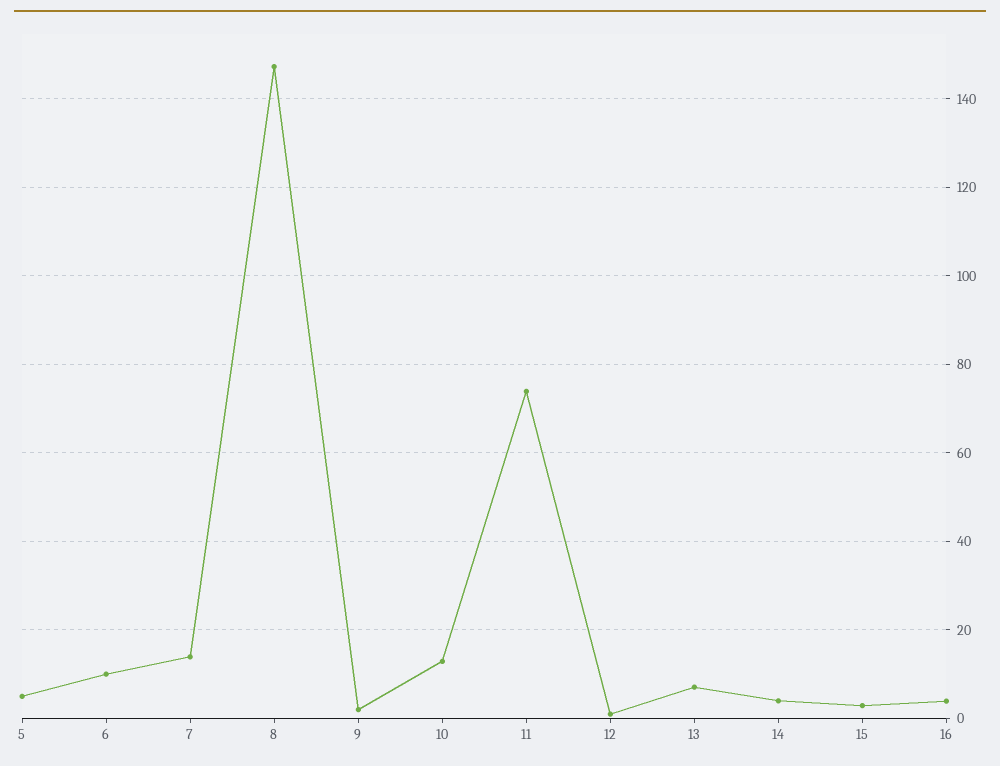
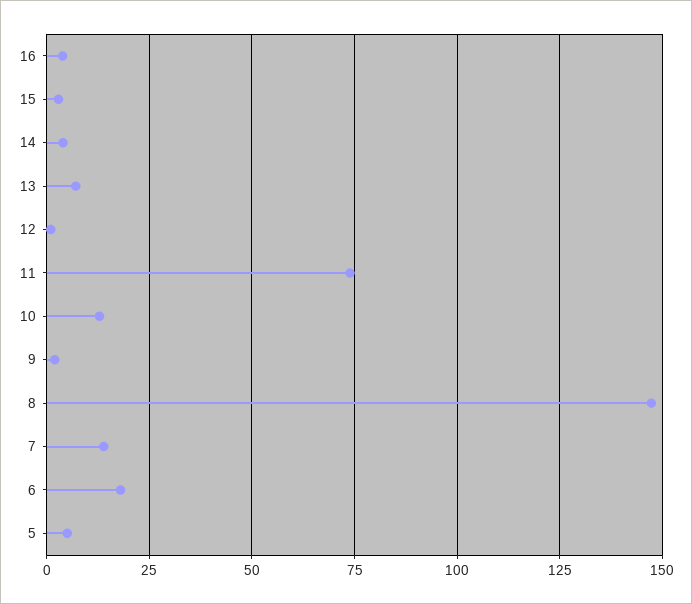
  {
    "5": 6,
-   "6": 10,
+   "6": 17.5,
    "7": 14,
    "8": 148,
    "9": 2,
    "10": 12,
    "11": 74,
    "12": 2,
    "13": 8,
    "14": 4,
    "15": 2,
    "16": 4
  }

